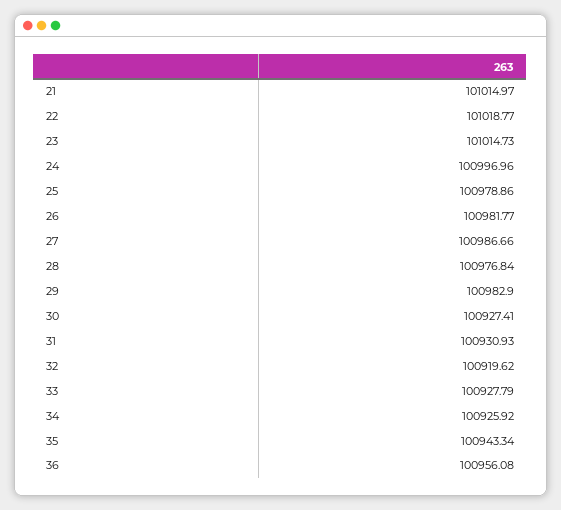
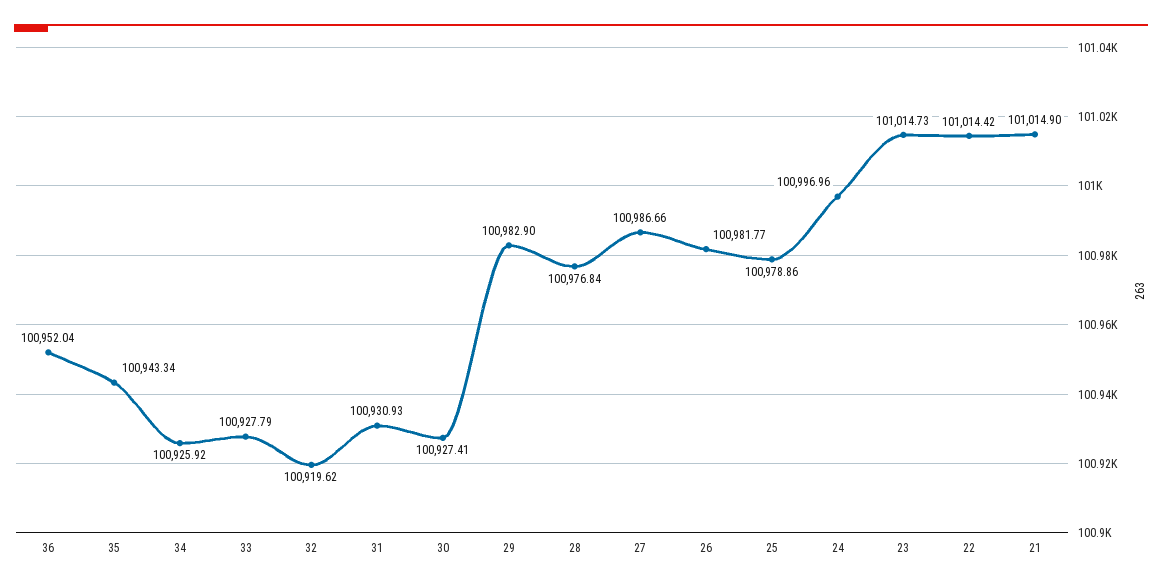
  {
-   "21": 101014.97,
+   "21": 101014.9,
-   "22": 101018.77,
+   "22": 101014.42,
    "23": 101014.73,
    "24": 100996.96,
    "25": 100978.86,
    "26": 100981.77,
    "27": 100986.66,
    "28": 100976.84,
    "29": 100982.9,
    "30": 100927.41,
    "31": 100930.93,
    "32": 100919.62,
    "33": 100927.79,
    "34": 100925.92,
    "35": 100943.34,
-   "36": 100956.08
+   "36": 100952.04
  }

